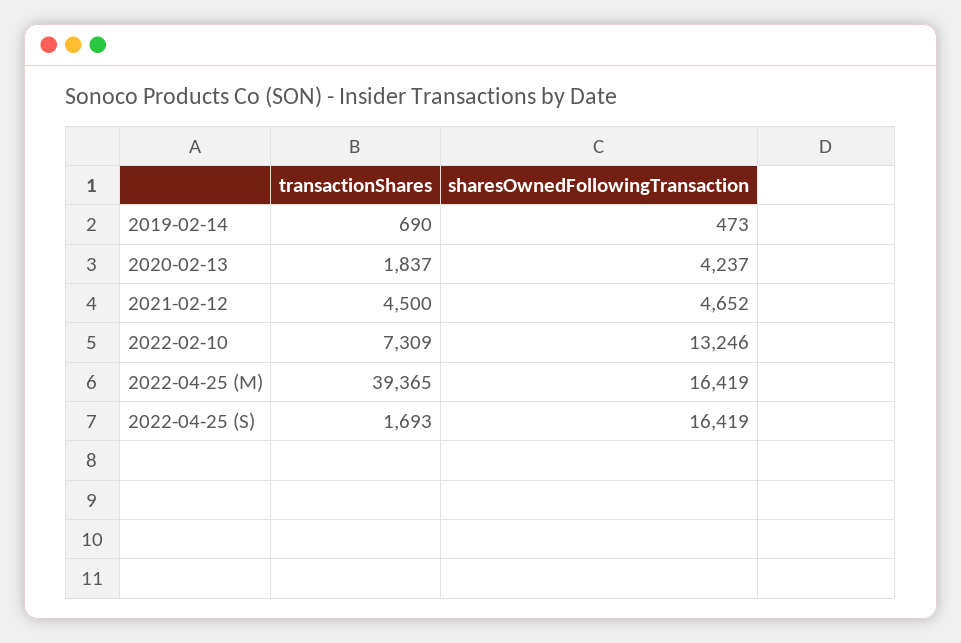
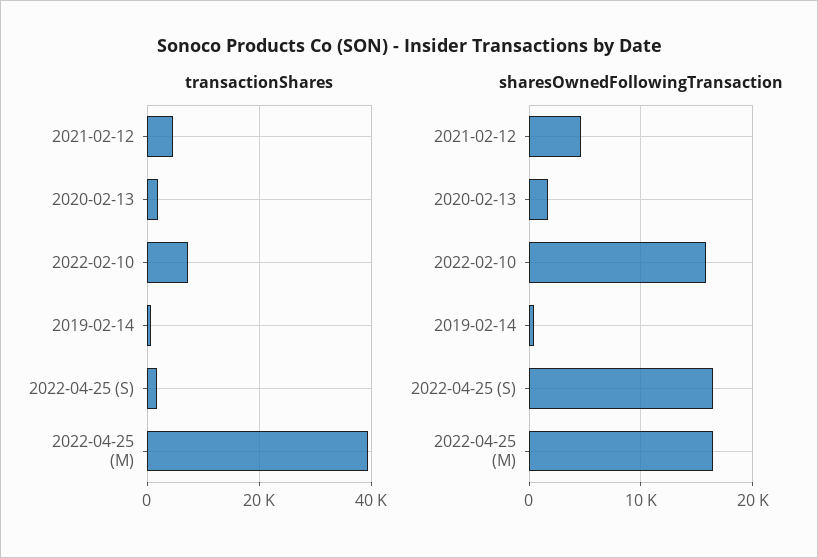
  {
    "transactionShares": {
      "2019-02-14": 690,
      "2020-02-13": 1837,
      "2021-02-12": 4500,
      "2022-02-10": 7309,
      "2022-04-25 (M)": 39365,
      "2022-04-25 (S)": 1693
    },
    "sharesOwnedFollowingTransaction": {
      "2019-02-14": 473,
-     "2020-02-13": 4237,
+     "2020-02-13": 2000,
      "2021-02-12": 4652,
-     "2022-02-10": 13246,
+     "2022-02-10": 16000,
      "2022-04-25 (M)": 16419,
      "2022-04-25 (S)": 16419
    }
  }

